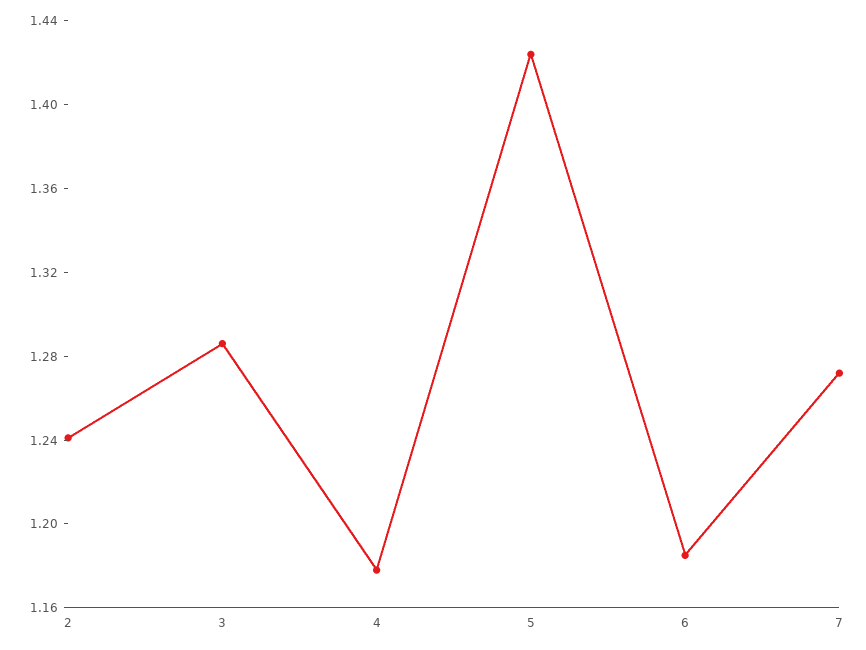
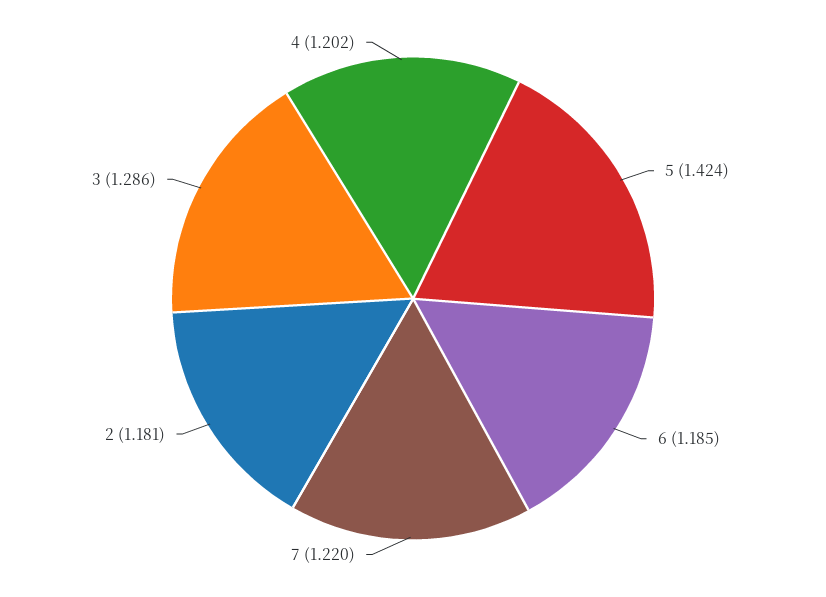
  {
-   "2": 1.24,
+   "2": 1.181,
    "3": 1.286,
-   "4": 1.18,
+   "4": 1.202,
    "5": 1.424,
    "6": 1.185,
-   "7": 1.27
+   "7": 1.22
  }

